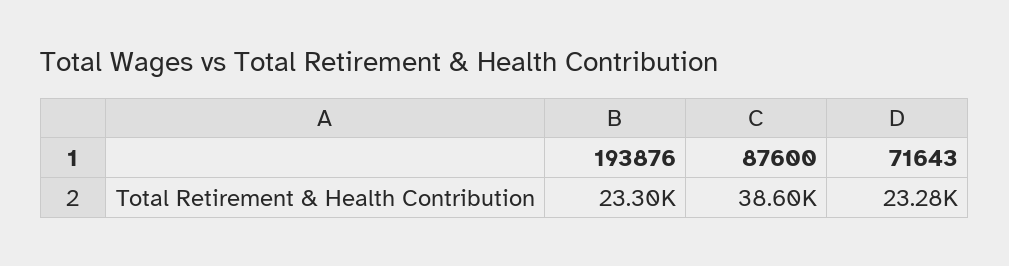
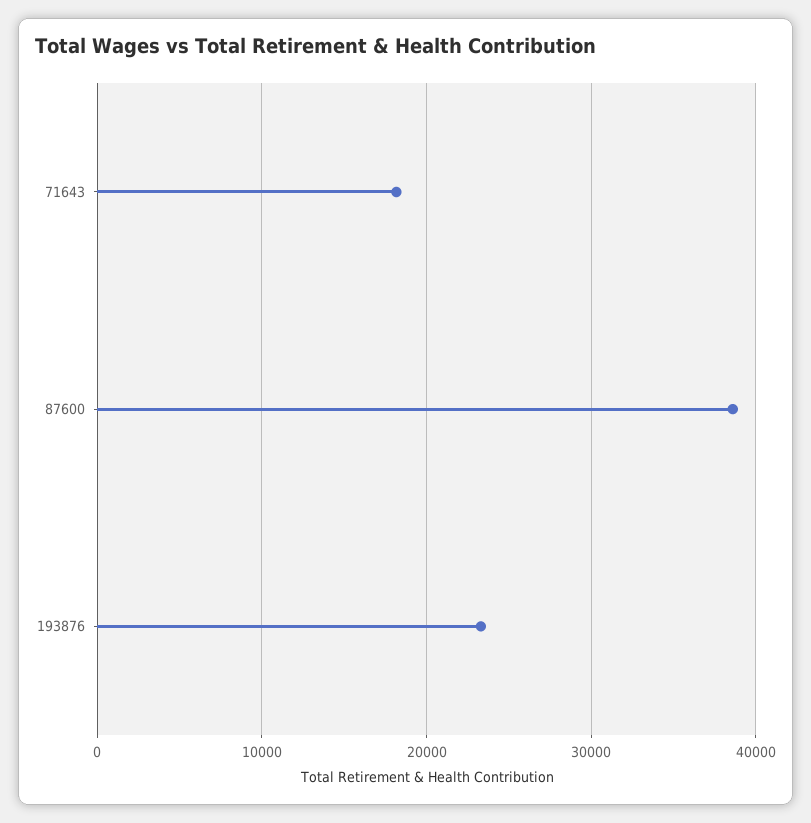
  {
    "193876": 23300,
    "87600": 38600,
-   "71643": 23280
+   "71643": 18000
  }

